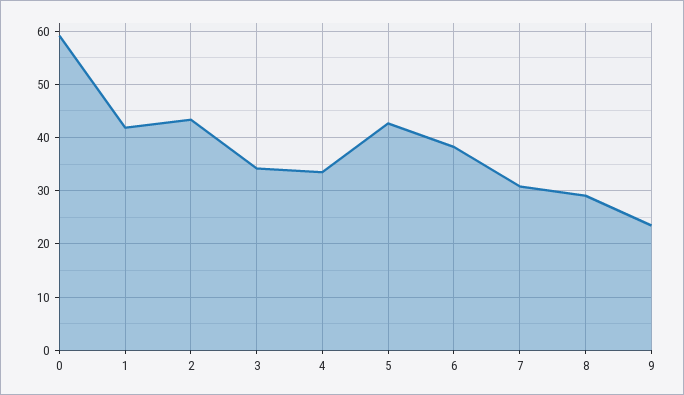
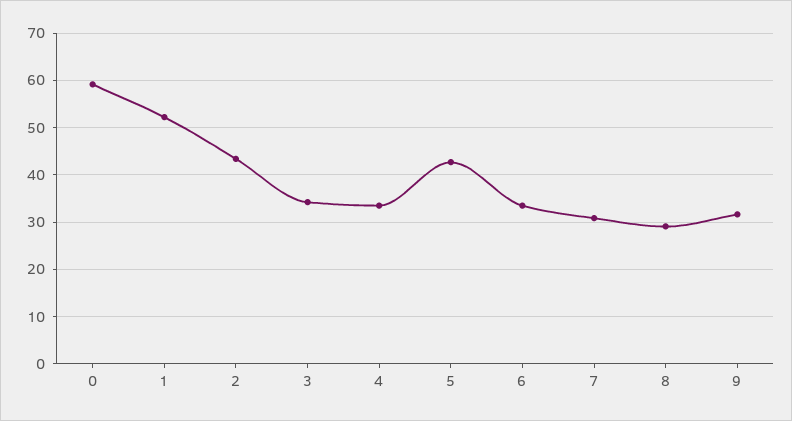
  {
    "0": 60,
-   "1": 42,
+   "1": 52,
    "2": 44,
    "3": 34,
    "4": 34,
    "5": 42,
-   "6": 38,
+   "6": 34,
    "7": 30,
    "8": 30,
-   "9": 24
+   "9": 32
  }

